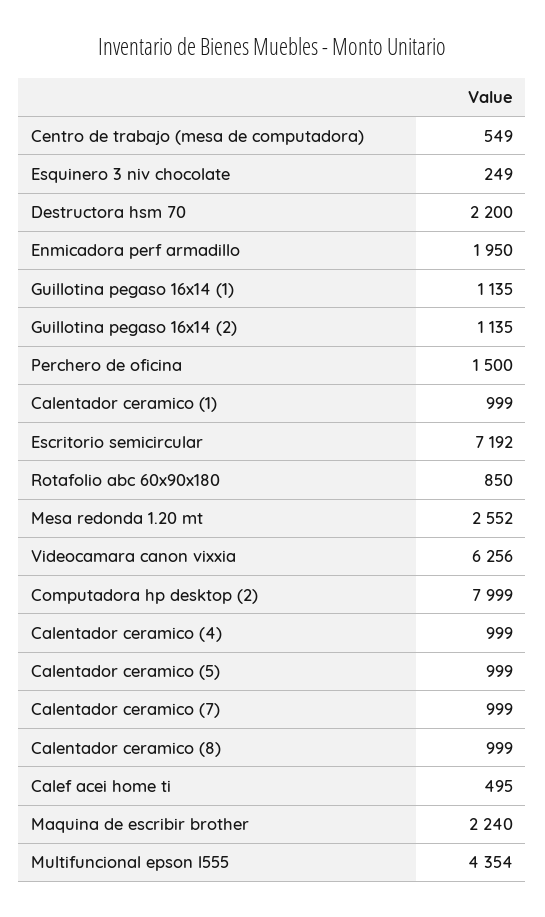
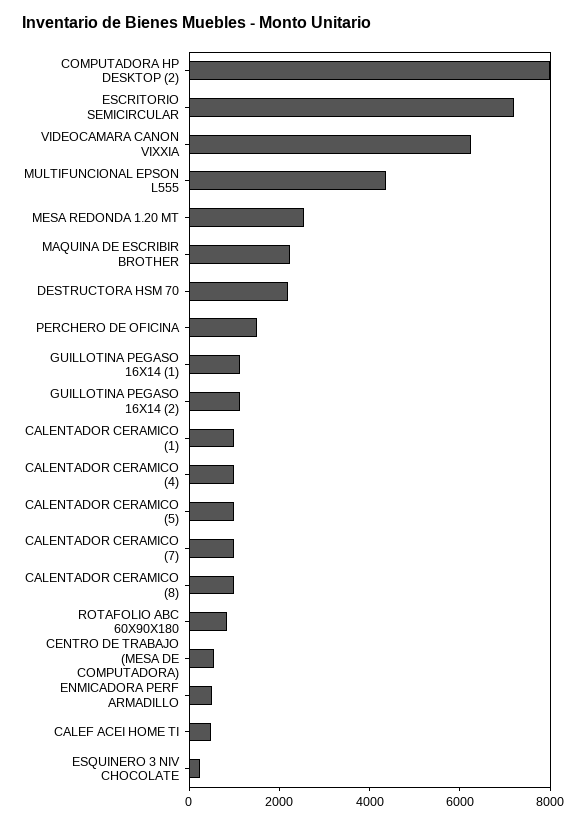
  {
    "Centro de trabajo (mesa de computadora)": 549,
    "Esquinero 3 niv chocolate": 249,
    "Destructora hsm 70": 2200,
-   "Enmicadora perf armadillo": 1950,
+   "Enmicadora perf armadillo": 500,
    "Guillotina pegaso 16x14 (1)": 1135,
    "Guillotina pegaso 16x14 (2)": 1135,
    "Perchero de oficina": 1500,
    "Calentador ceramico (1)": 999,
    "Escritorio semicircular": 7192,
    "Rotafolio abc 60x90x180": 850,
    "Mesa redonda 1.20 mt": 2552,
    "Videocamara canon vixxia": 6256,
    "Computadora hp desktop (2)": 7999,
    "Calentador ceramico (4)": 999,
    "Calentador ceramico (5)": 999,
    "Calentador ceramico (7)": 999,
    "Calentador ceramico (8)": 999,
    "Calef acei home ti": 495,
    "Maquina de escribir brother": 2240,
    "Multifuncional epson l555": 4354
  }

